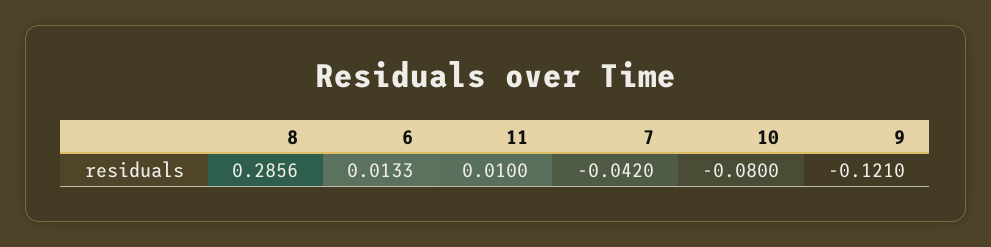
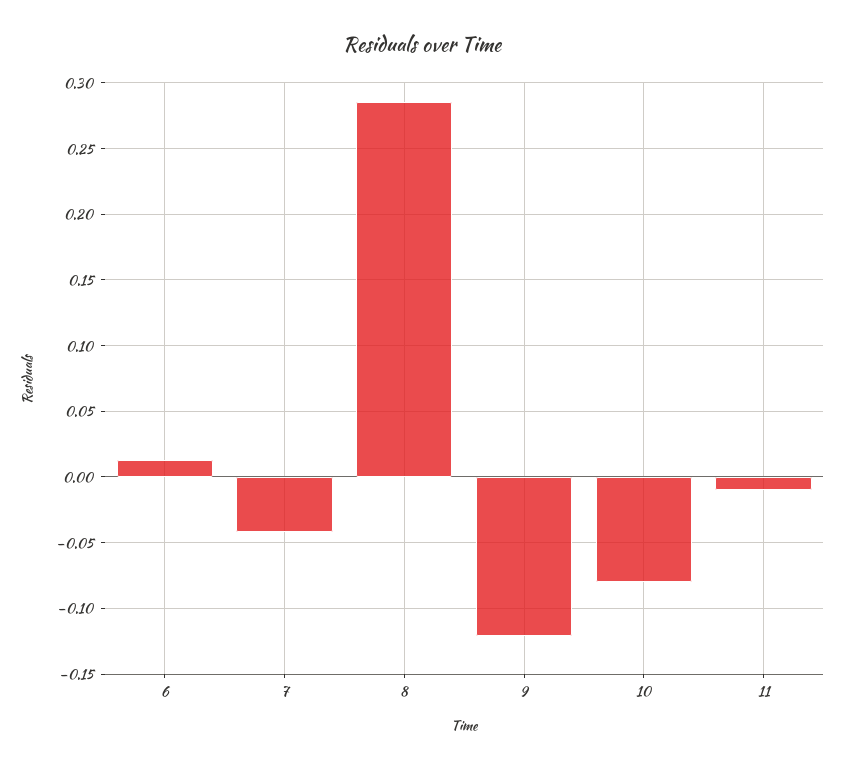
  {
    "8": 0.2856,
    "6": 0.0133,
-   "11": 0.01,
+   "11": -0.01,
    "7": -0.042,
    "10": -0.08,
    "9": -0.121
  }

